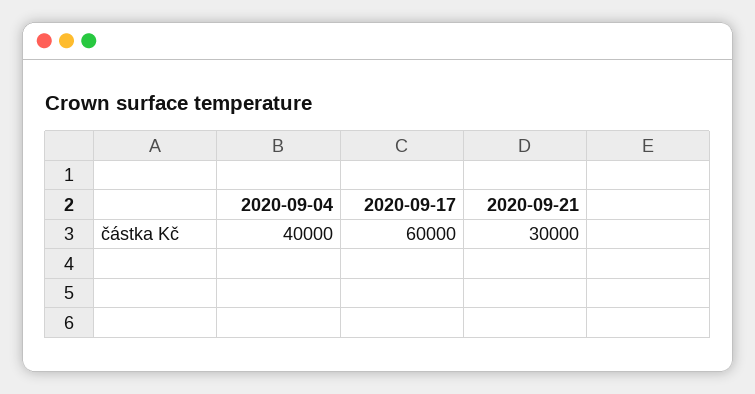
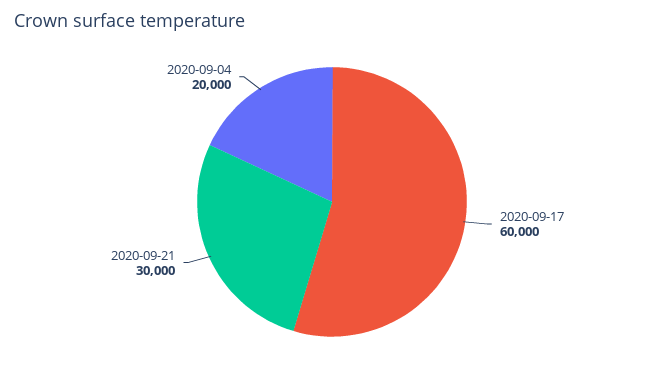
  {
-   "2020-09-04": 40000,
+   "2020-09-04": 20000,
    "2020-09-17": 60000,
    "2020-09-21": 30000
  }

